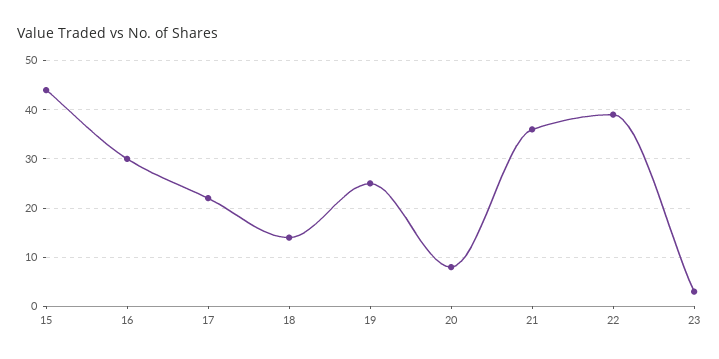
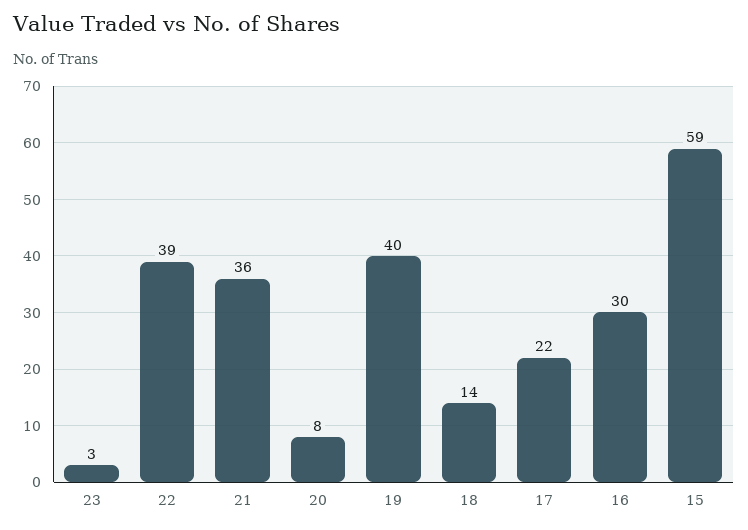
  {
-   "15": 45,
+   "15": 59,
    "16": 30,
    "17": 22,
    "18": 14,
-   "19": 25,
+   "19": 40,
    "20": 8,
    "21": 36,
    "22": 39,
    "23": 3
  }

